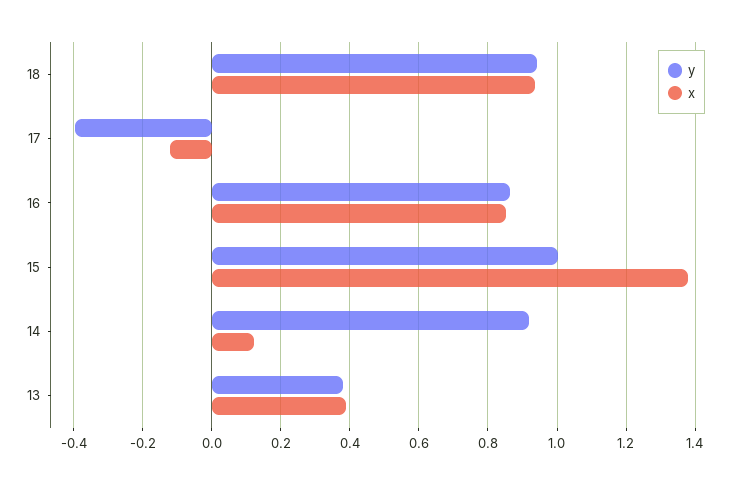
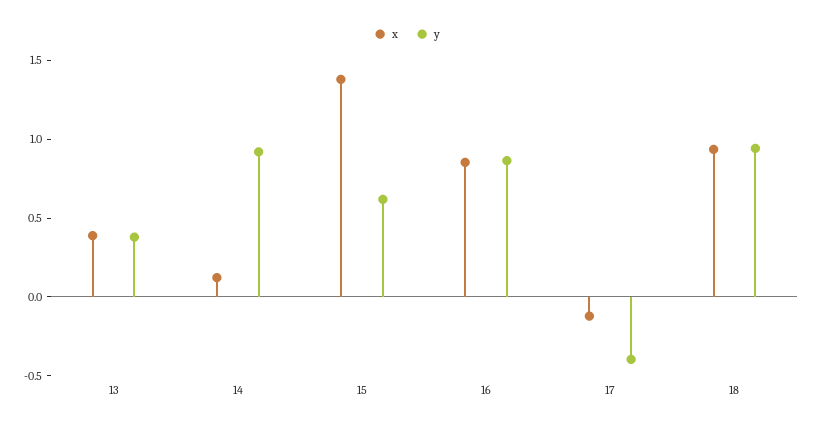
  {
    "y": {
      "18": 0.94,
      "17": -0.4,
      "16": 0.86,
-     "15": 1,
+     "15": 0.6,
      "14": 0.92,
      "13": 0.38
    },
    "x": {
      "18": 0.94,
      "17": -0.12,
      "16": 0.86,
      "15": 1.38,
      "14": 0.12,
      "13": 0.38
    }
  }

